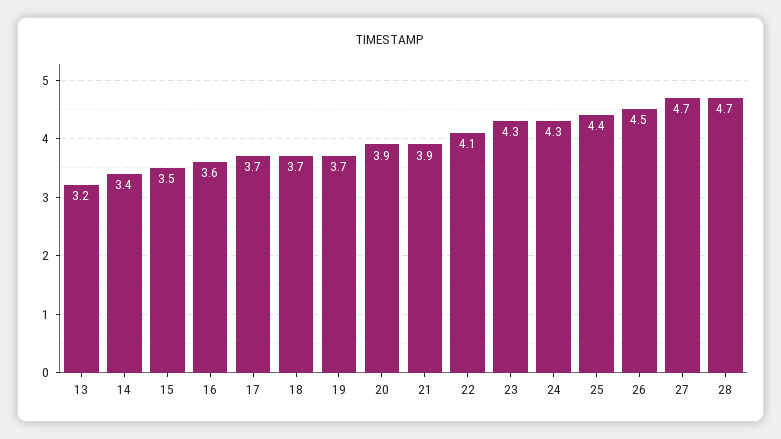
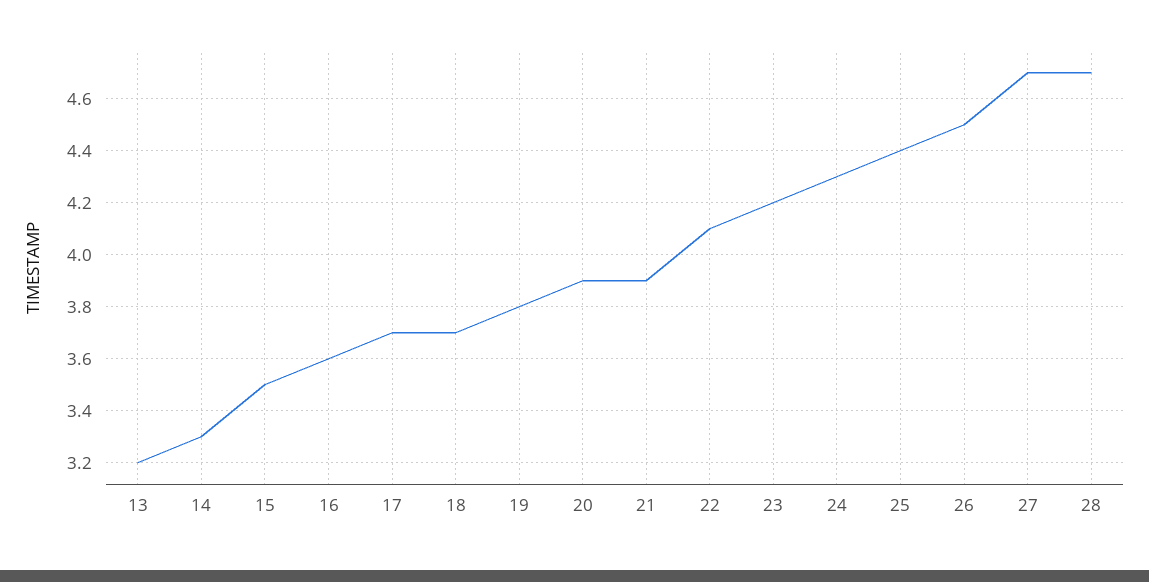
  {
    "13": 3.2,
-   "14": 3.4,
+   "14": 3.3,
    "15": 3.5,
    "16": 3.6,
    "17": 3.7,
    "18": 3.7,
-   "19": 3.7,
+   "19": 3.8,
    "20": 3.9,
    "21": 3.9,
    "22": 4.1,
-   "23": 4.3,
+   "23": 4.2,
    "24": 4.3,
    "25": 4.4,
    "26": 4.5,
    "27": 4.7,
    "28": 4.7
  }

